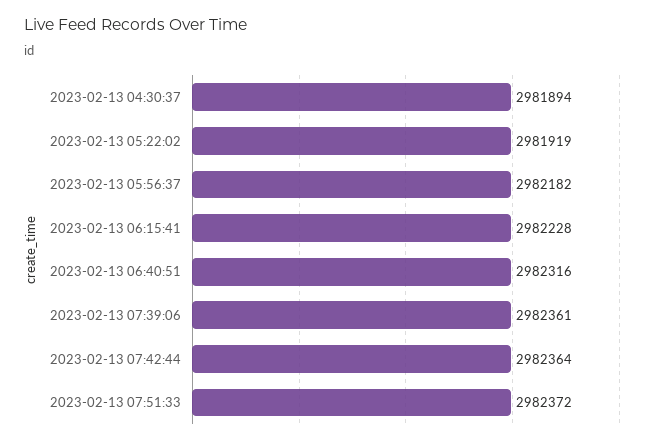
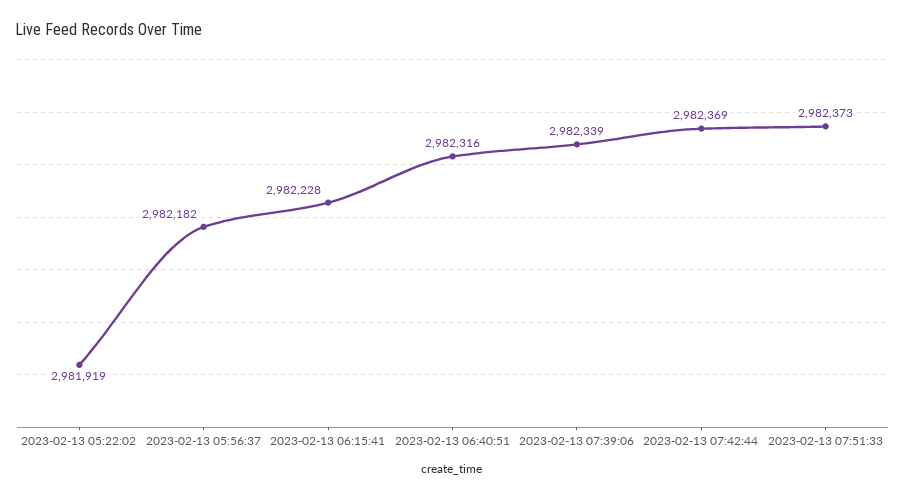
  {
-   "2023-02-13 04:30:37": 2981894,
    "2023-02-13 05:22:02": 2981919,
    "2023-02-13 05:56:37": 2982182,
    "2023-02-13 06:15:41": 2982228,
    "2023-02-13 06:40:51": 2982316,
-   "2023-02-13 07:39:06": 2982361,
+   "2023-02-13 07:39:06": 2982339,
-   "2023-02-13 07:42:44": 2982364,
+   "2023-02-13 07:42:44": 2982369,
-   "2023-02-13 07:51:33": 2982372
+   "2023-02-13 07:51:33": 2982373
  }

